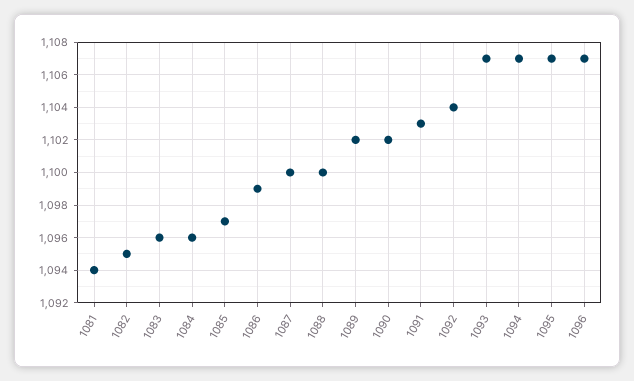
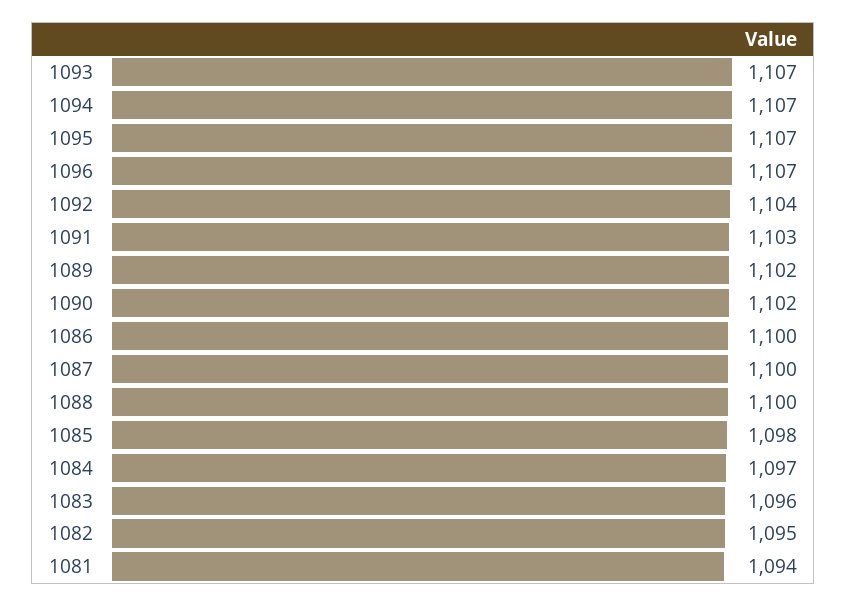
  {
    "1081": 1094,
    "1082": 1095,
    "1083": 1096,
-   "1084": 1096,
+   "1084": 1097,
-   "1085": 1097,
+   "1085": 1098,
-   "1086": 1099,
+   "1086": 1100,
    "1087": 1100,
    "1088": 1100,
    "1089": 1102,
    "1090": 1102,
    "1091": 1103,
    "1092": 1104,
    "1093": 1107,
    "1094": 1107,
    "1095": 1107,
    "1096": 1107
  }

